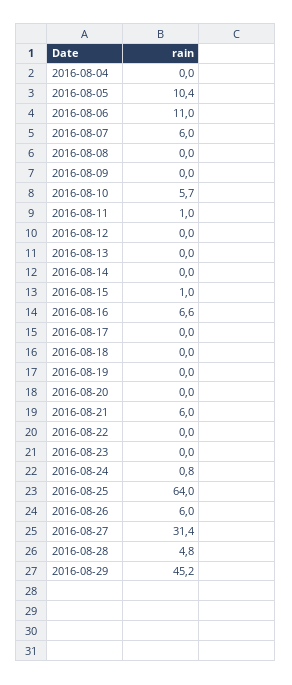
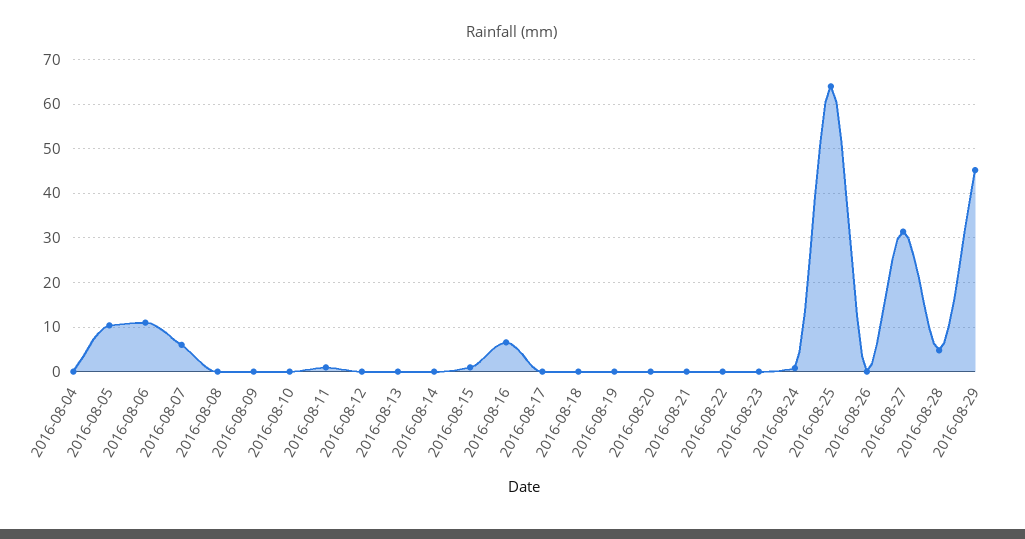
  {
    "2016-08-04": 0,
    "2016-08-05": 10.4,
    "2016-08-06": 11,
    "2016-08-07": 6,
    "2016-08-08": 0,
    "2016-08-09": 0,
-   "2016-08-10": 5.7,
+   "2016-08-10": 0,
    "2016-08-11": 1,
    "2016-08-12": 0,
    "2016-08-13": 0,
    "2016-08-14": 0,
    "2016-08-15": 1,
    "2016-08-16": 6.6,
    "2016-08-17": 0,
    "2016-08-18": 0,
    "2016-08-19": 0,
    "2016-08-20": 0,
-   "2016-08-21": 6,
+   "2016-08-21": 0,
    "2016-08-22": 0,
    "2016-08-23": 0,
    "2016-08-24": 0.8,
    "2016-08-25": 64,
-   "2016-08-26": 6,
+   "2016-08-26": 0,
    "2016-08-27": 31.4,
    "2016-08-28": 4.8,
    "2016-08-29": 45.2
  }

